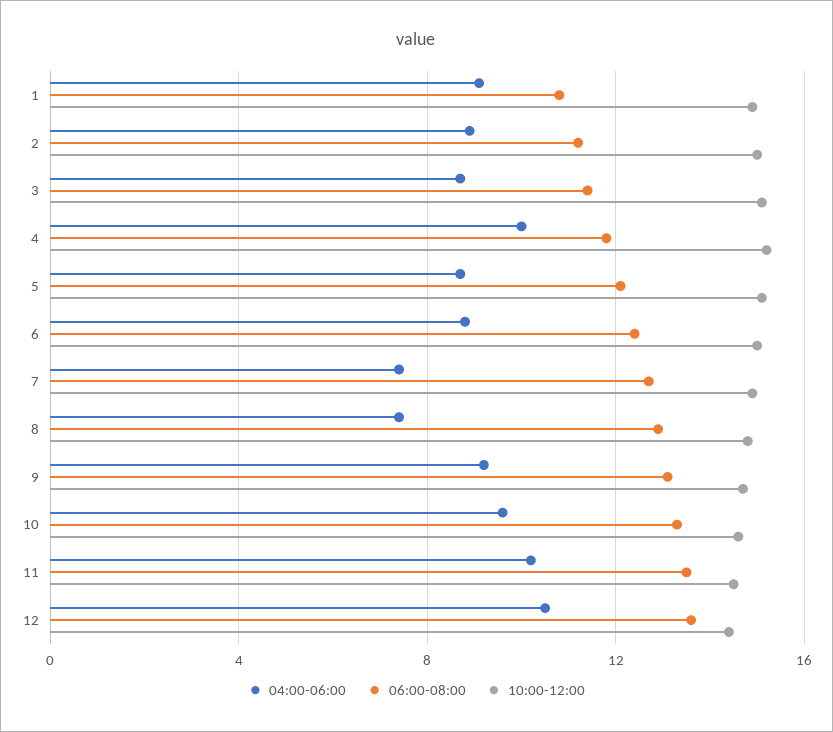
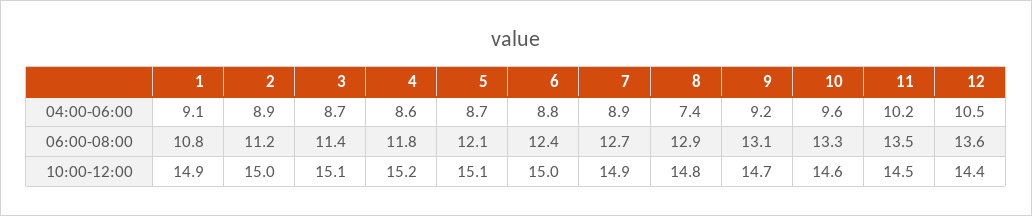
  {
    "04:00-06:00": {
      "1": 9.1,
      "2": 8.9,
      "3": 8.7,
-     "4": 10,
+     "4": 8.6,
      "5": 8.7,
      "6": 8.8,
-     "7": 7.5,
+     "7": 8.9,
      "8": 7.4,
      "9": 9.2,
      "10": 9.6,
      "11": 10.2,
      "12": 10.5
    },
    "06:00-08:00": {
      "1": 10.8,
      "2": 11.2,
      "3": 11.4,
      "4": 11.8,
      "5": 12.1,
      "6": 12.4,
      "7": 12.7,
      "8": 12.9,
      "9": 13.1,
      "10": 13.3,
      "11": 13.5,
      "12": 13.6
    },
    "10:00-12:00": {
      "1": 14.9,
      "2": 15,
      "3": 15.1,
      "4": 15.2,
      "5": 15.1,
      "6": 15,
      "7": 14.9,
      "8": 14.8,
      "9": 14.7,
      "10": 14.6,
      "11": 14.5,
      "12": 14.4
    }
  }

